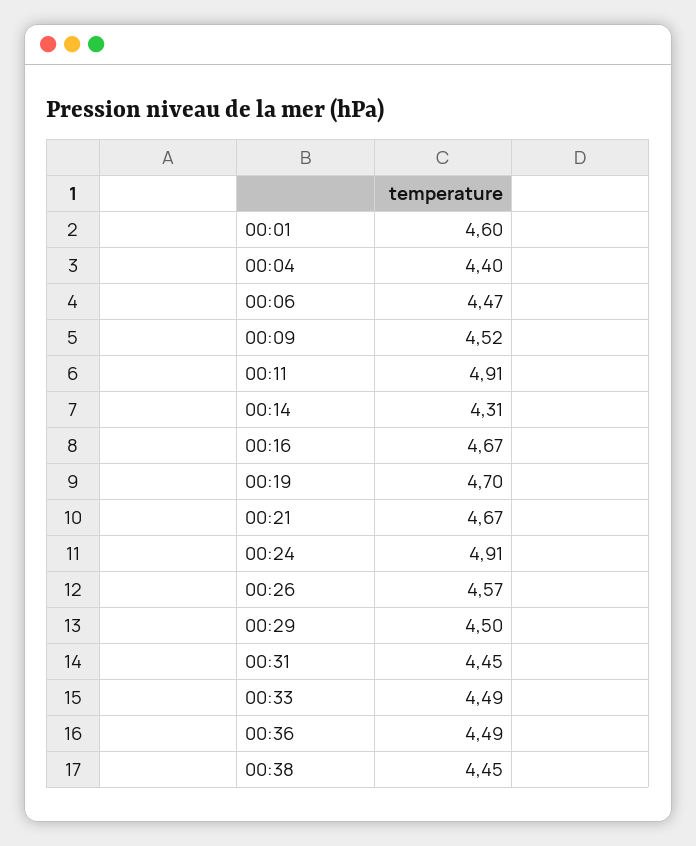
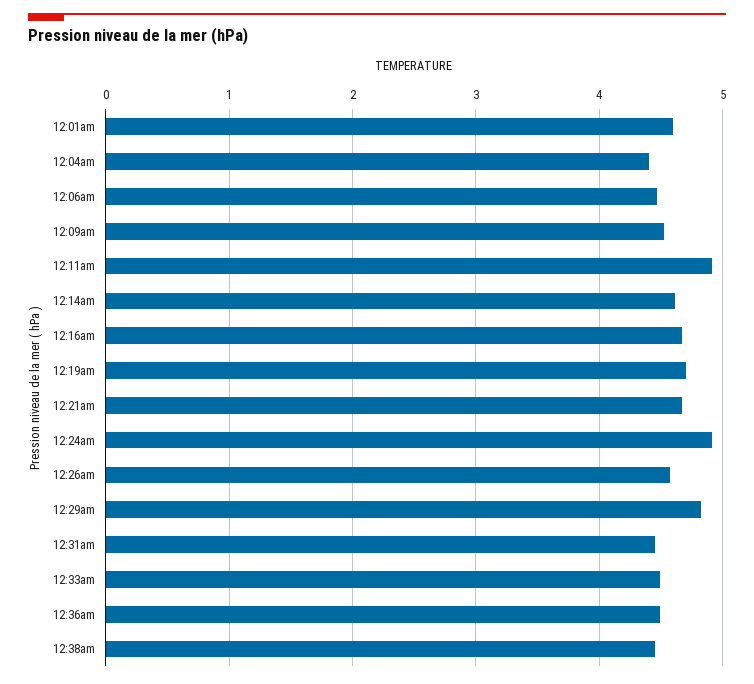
  {
    "00:01": 4.6,
    "00:04": 4.4,
    "00:06": 4.47,
    "00:09": 4.52,
    "00:11": 4.91,
-   "00:14": 4.31,
+   "00:14": 4.6,
    "00:16": 4.67,
    "00:19": 4.7,
    "00:21": 4.67,
    "00:24": 4.91,
    "00:26": 4.57,
-   "00:29": 4.5,
+   "00:29": 4.8,
    "00:31": 4.45,
    "00:33": 4.49,
    "00:36": 4.49,
    "00:38": 4.45
  }

